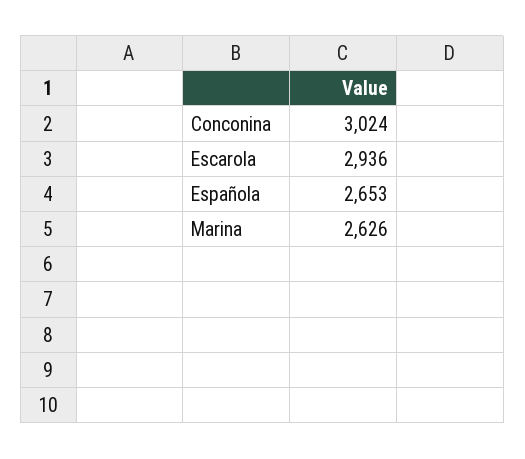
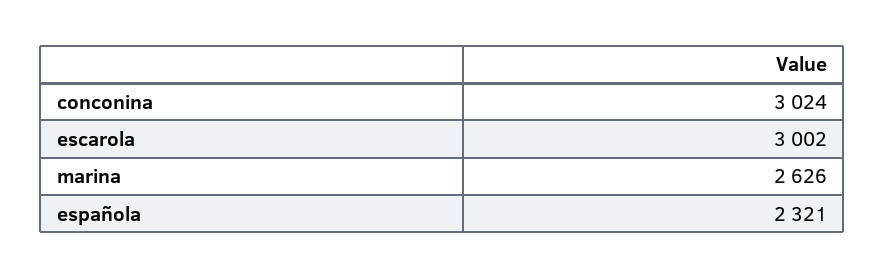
  {
    "Conconina": 3024,
-   "Escarola": 2936,
+   "Escarola": 3002,
-   "Española": 2653,
+   "Española": 2321,
    "Marina": 2626
  }

